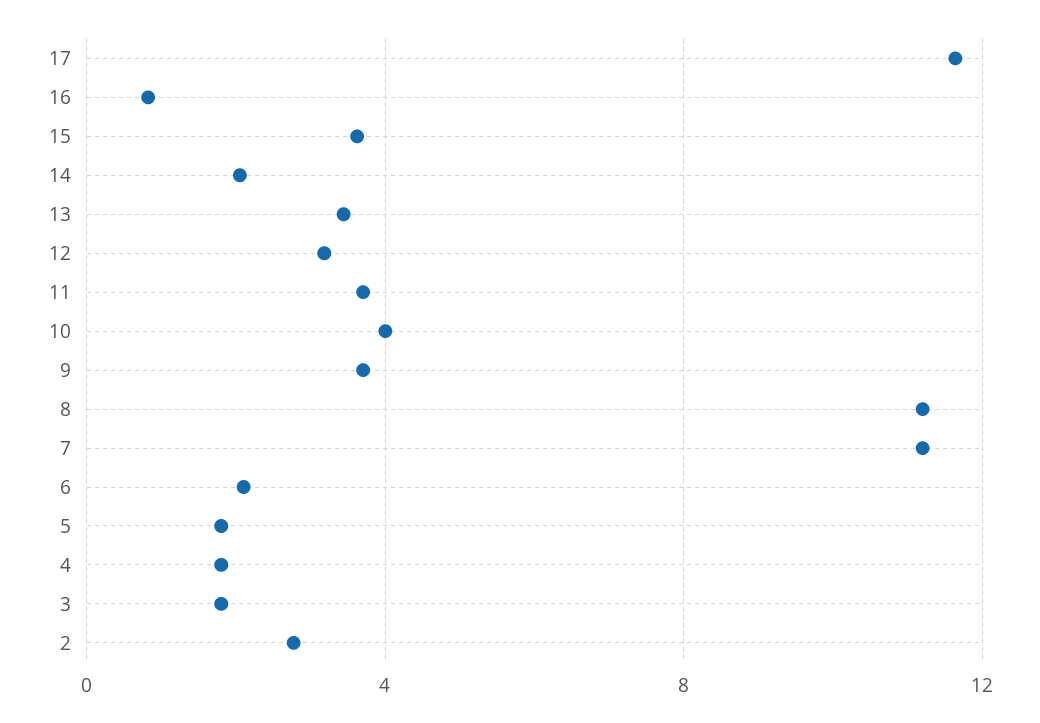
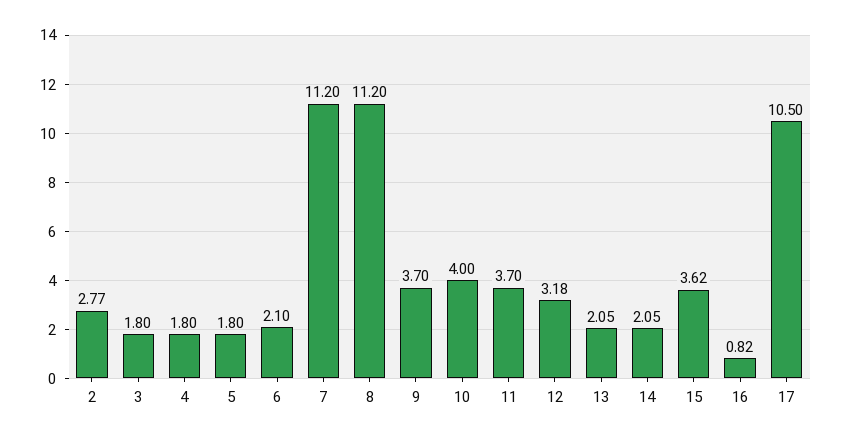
  {
-   "17": 11.5,
+   "17": 10.5,
    "16": 0.82,
    "15": 3.62,
    "14": 2.05,
-   "13": 3.5,
+   "13": 2.05,
    "12": 3.18,
    "11": 3.7,
    "10": 4,
    "9": 3.7,
    "8": 11.2,
    "7": 11.2,
    "6": 2.1,
    "5": 1.8,
    "4": 1.8,
    "3": 1.8,
    "2": 2.77
  }

